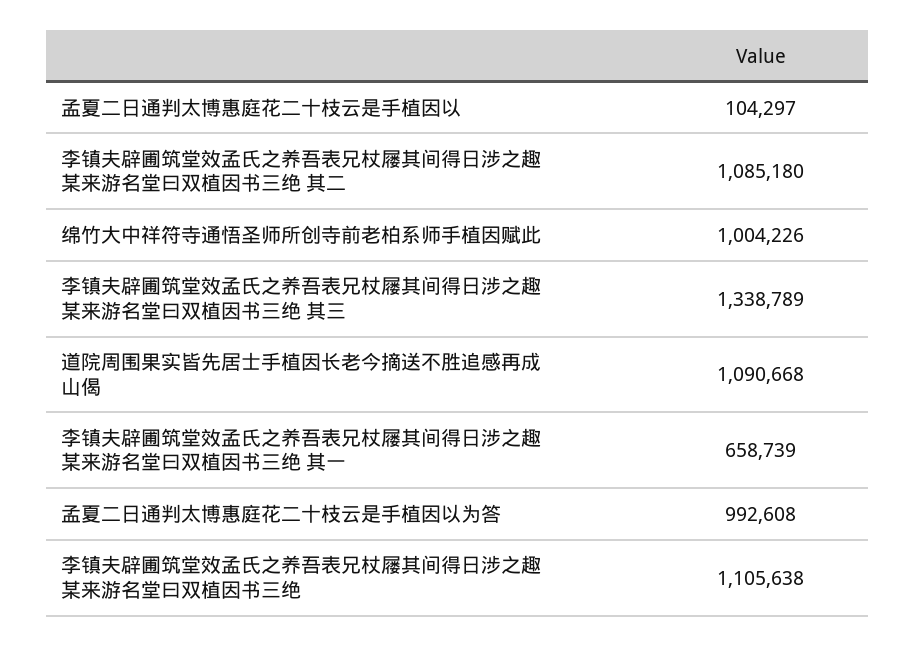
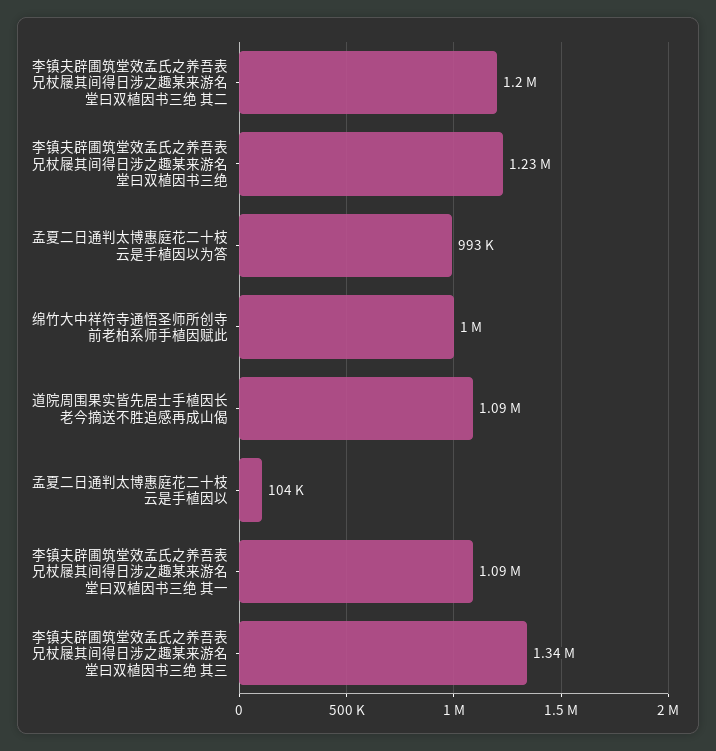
  {
    "孟夏二日通判太博惠庭花二十枝云是手植因以": 104297,
-   "李镇夫辟圃筑堂效孟氏之养吾表兄杖屦其间得日涉之趣某来游名堂曰双植因书三绝 其二": 1085180,
+   "李镇夫辟圃筑堂效孟氏之养吾表兄杖屦其间得日涉之趣某来游名堂曰双植因书三绝 其二": 1200000,
    "绵竹大中祥符寺通悟圣师所创寺前老柏系师手植因赋此": 1004226,
    "李镇夫辟圃筑堂效孟氏之养吾表兄杖屦其间得日涉之趣某来游名堂曰双植因书三绝 其三": 1338789,
    "道院周围果实皆先居士手植因长老今摘送不胜追感再成山偈": 1090668,
-   "李镇夫辟圃筑堂效孟氏之养吾表兄杖屦其间得日涉之趣某来游名堂曰双植因书三绝 其一": 658739,
+   "李镇夫辟圃筑堂效孟氏之养吾表兄杖屦其间得日涉之趣某来游名堂曰双植因书三绝 其一": 1090000,
    "孟夏二日通判太博惠庭花二十枝云是手植因以为答": 992608,
-   "李镇夫辟圃筑堂效孟氏之养吾表兄杖屦其间得日涉之趣某来游名堂曰双植因书三绝": 1105638
+   "李镇夫辟圃筑堂效孟氏之养吾表兄杖屦其间得日涉之趣某来游名堂曰双植因书三绝": 1230000
  }

